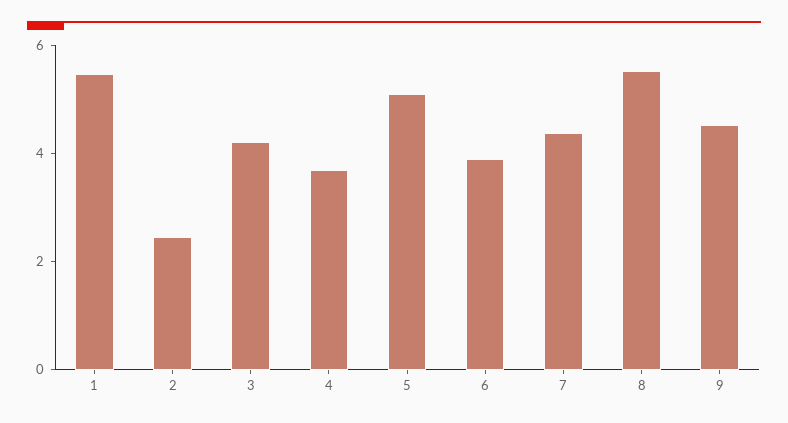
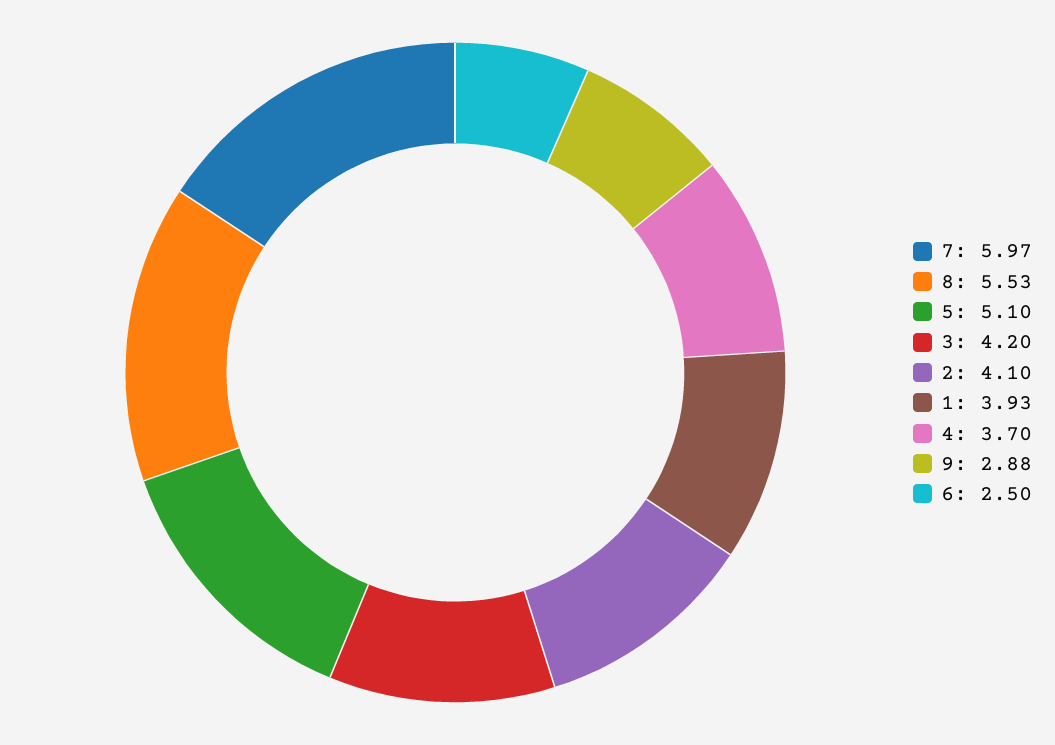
  {
-   "1": 5.5,
+   "1": 3.93,
-   "2": 2.5,
+   "2": 4.1,
    "3": 4.2,
    "4": 3.7,
    "5": 5.1,
-   "6": 4,
+   "6": 2.5,
-   "7": 4.5,
+   "7": 5.97,
    "8": 5.53,
-   "9": 4.5
+   "9": 2.88
  }

